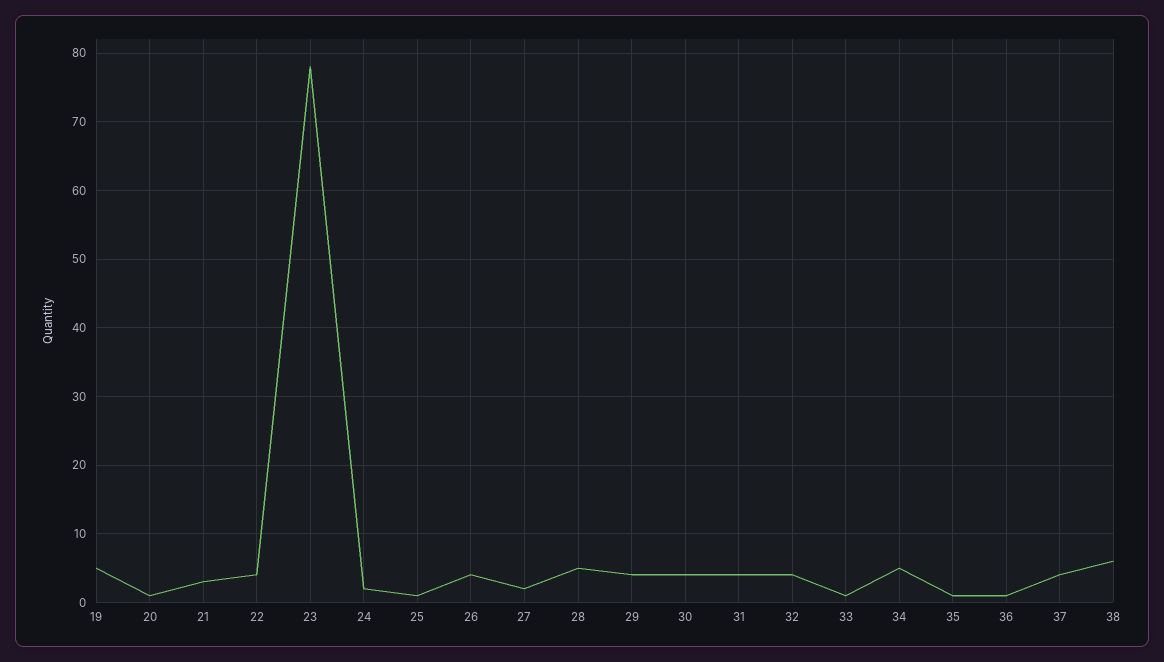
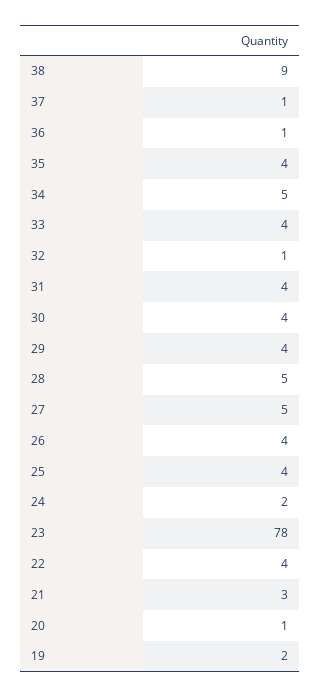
  {
-   "19": 5,
+   "19": 2,
    "20": 1,
    "21": 3,
    "22": 4,
    "23": 78,
    "24": 2,
-   "25": 1,
+   "25": 4,
    "26": 4,
-   "27": 2,
+   "27": 5,
    "28": 5,
    "29": 4,
    "30": 4,
    "31": 4,
-   "32": 4,
+   "32": 1,
-   "33": 1,
+   "33": 4,
    "34": 5,
-   "35": 1,
+   "35": 4,
    "36": 1,
-   "37": 4,
+   "37": 1,
-   "38": 6
+   "38": 9
  }

